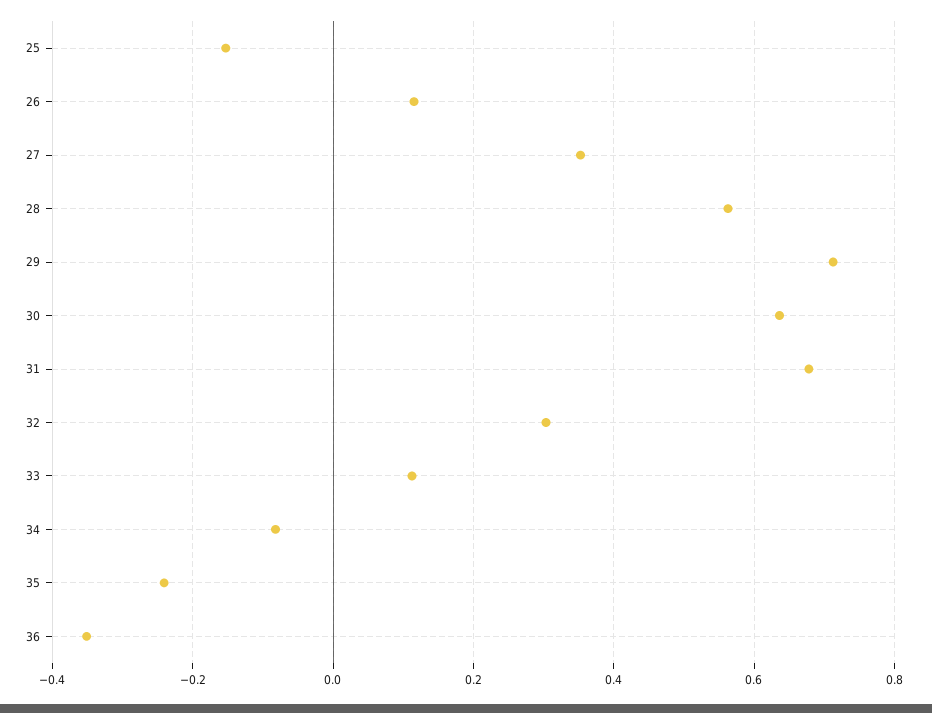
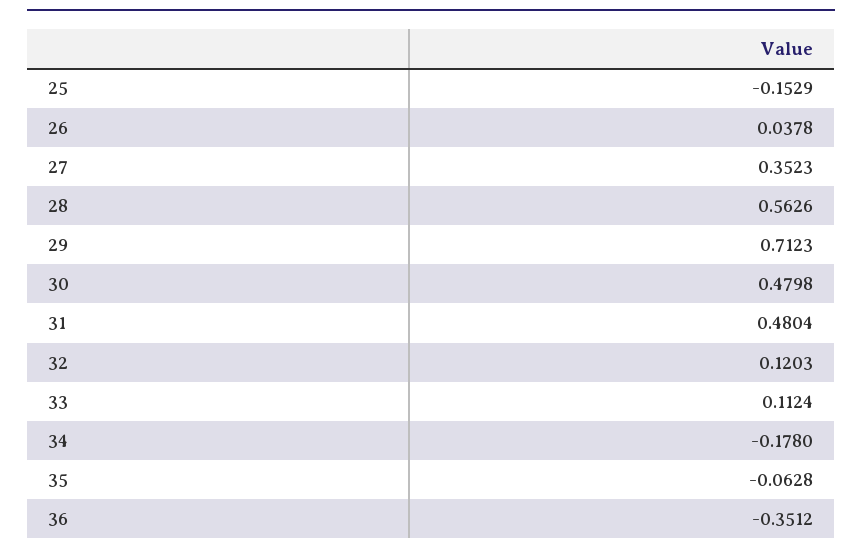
  {
    "25": -0.1529,
-   "26": 0.12,
+   "26": 0.0378,
    "27": 0.3523,
    "28": 0.5626,
    "29": 0.7123,
-   "30": 0.64,
+   "30": 0.4798,
-   "31": 0.68,
+   "31": 0.4804,
-   "32": 0.3,
+   "32": 0.1203,
    "33": 0.1124,
-   "34": -0.08,
+   "34": -0.178,
-   "35": -0.24,
+   "35": -0.0628,
    "36": -0.3512
  }

